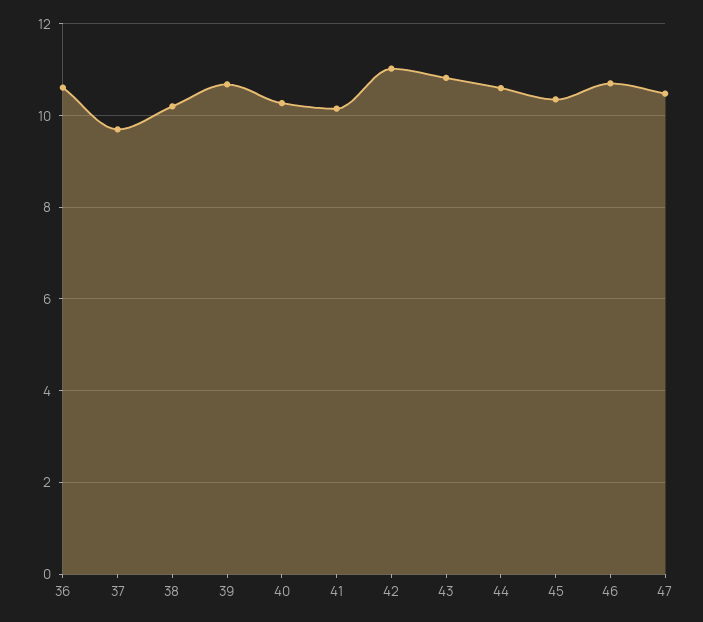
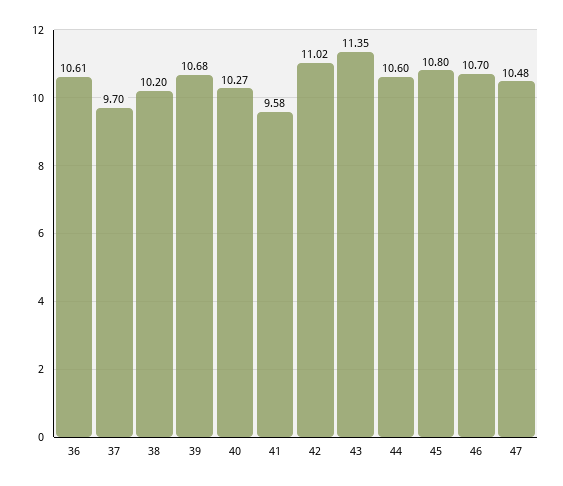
  {
    "36": 10.61,
    "37": 9.7,
    "38": 10.2,
    "39": 10.68,
    "40": 10.27,
-   "41": 10.2,
+   "41": 9.58,
    "42": 11.02,
-   "43": 10.8,
+   "43": 11.35,
    "44": 10.6,
-   "45": 10.4,
+   "45": 10.8,
    "46": 10.7,
    "47": 10.48
  }

